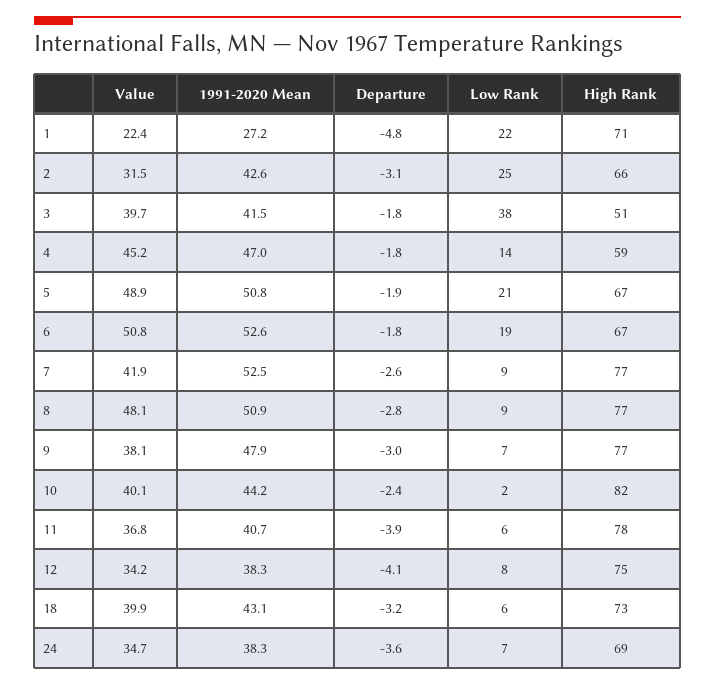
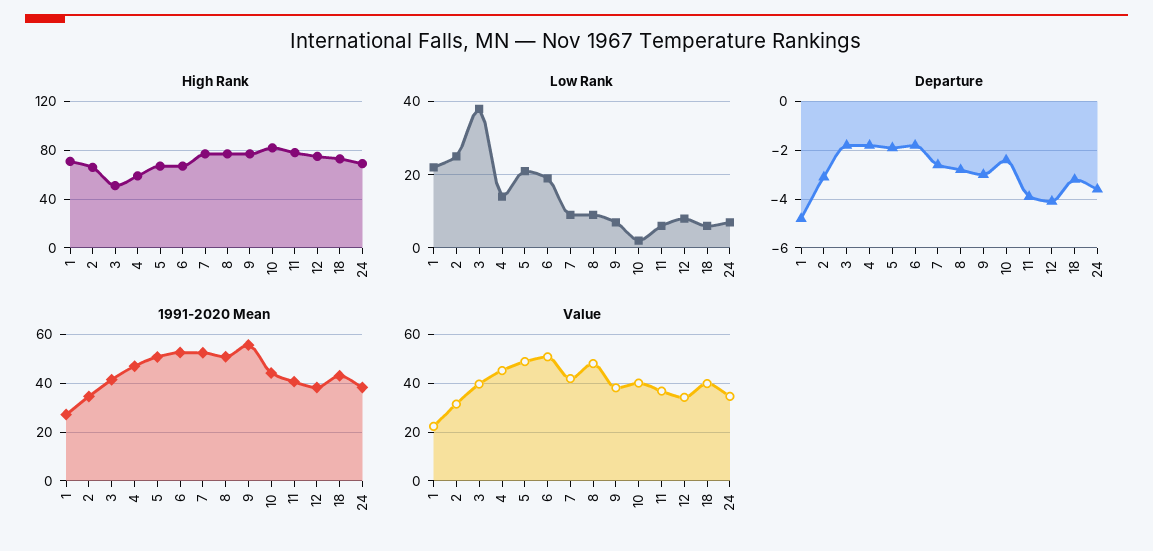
  {
    "Value": {
      "1": 22.4,
      "2": 31.5,
      "3": 39.7,
      "4": 45.2,
      "5": 48.9,
      "6": 50.8,
      "7": 41.9,
      "8": 48.1,
      "9": 38.1,
      "10": 40.1,
      "11": 36.8,
      "12": 34.2,
      "18": 39.9,
      "24": 34.7
    },
    "1991-2020 Mean": {
      "1": 27.2,
-     "2": 42.6,
+     "2": 35,
      "3": 41.5,
      "4": 47,
      "5": 50.8,
      "6": 52.6,
      "7": 52.5,
      "8": 50.9,
-     "9": 47.9,
+     "9": 55,
      "10": 44.2,
      "11": 40.7,
      "12": 38.3,
      "18": 43.1,
      "24": 38.3
    },
    "Departure": {
      "1": -4.8,
      "2": -3.1,
      "3": -1.8,
      "4": -1.8,
      "5": -1.9,
      "6": -1.8,
      "7": -2.6,
      "8": -2.8,
      "9": -3,
      "10": -2.4,
      "11": -3.9,
      "12": -4.1,
      "18": -3.2,
      "24": -3.6
    },
    "Low Rank": {
      "1": 22,
      "2": 25,
      "3": 38,
      "4": 14,
      "5": 21,
      "6": 19,
      "7": 9,
      "8": 9,
      "9": 7,
      "10": 2,
      "11": 6,
      "12": 8,
      "18": 6,
      "24": 7
    },
    "High Rank": {
      "1": 71,
      "2": 66,
      "3": 51,
      "4": 59,
      "5": 67,
      "6": 67,
      "7": 77,
      "8": 77,
      "9": 77,
      "10": 82,
      "11": 78,
      "12": 75,
      "18": 73,
      "24": 69
    }
  }

